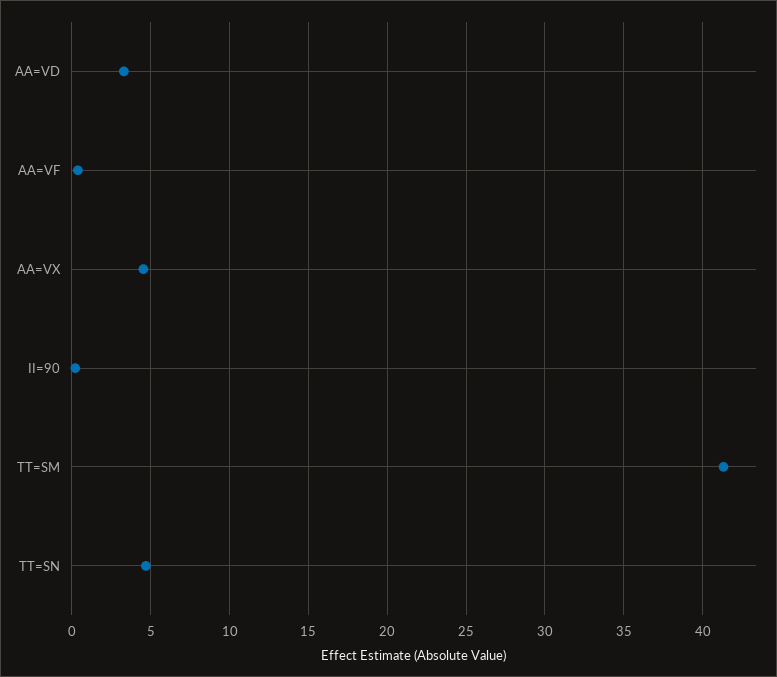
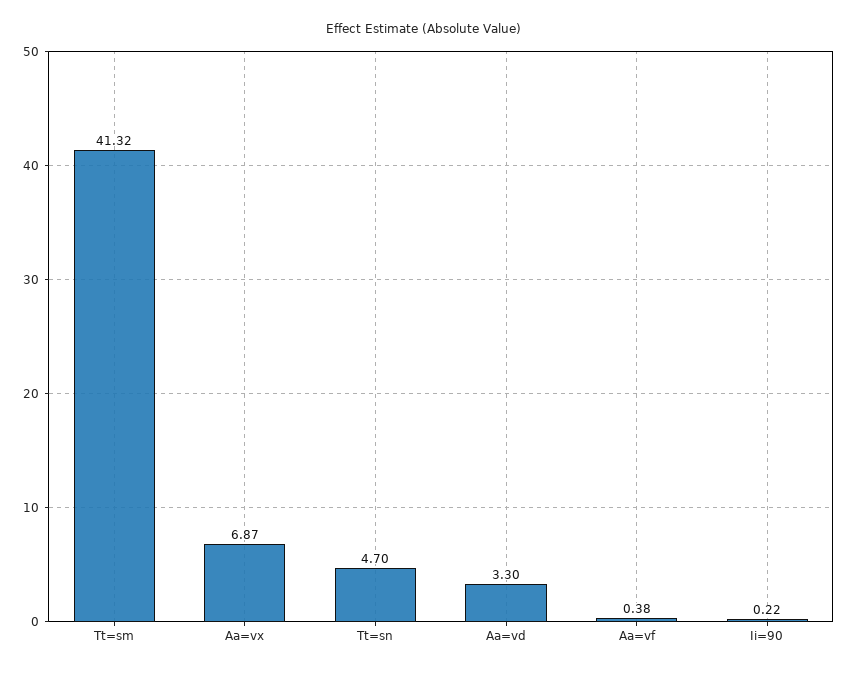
  {
    "AA=VD": 3.3,
    "AA=VF": 0.38,
-   "AA=VX": 4.5,
+   "AA=VX": 6.87,
    "II=90": 0.22,
    "TT=SM": 41.32,
    "TT=SN": 4.7
  }

